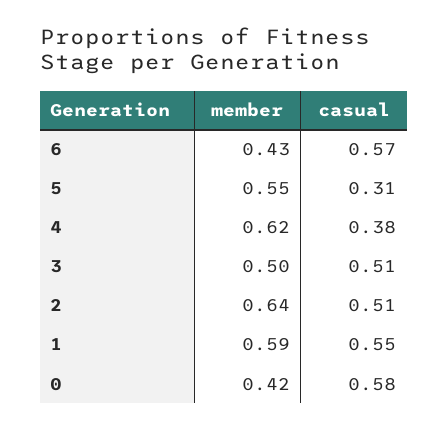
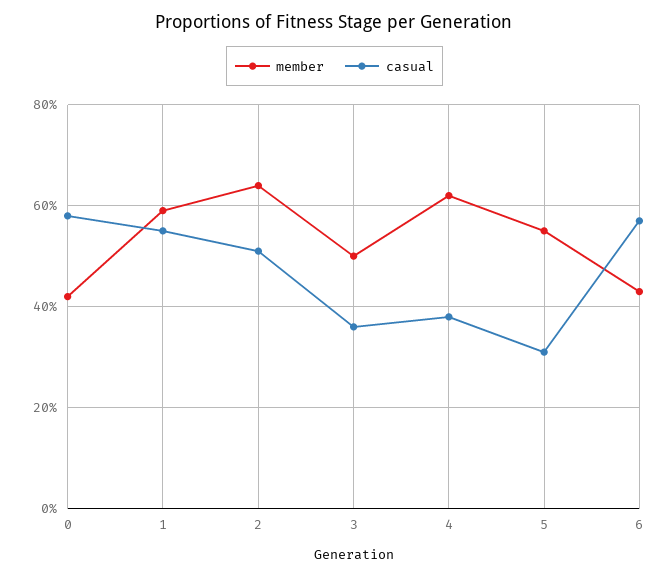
  {
    "member": {
      "6": 0.43,
      "5": 0.55,
      "4": 0.62,
      "3": 0.5,
      "2": 0.64,
      "1": 0.59,
      "0": 0.42
    },
    "casual": {
      "6": 0.57,
      "5": 0.31,
      "4": 0.38,
-     "3": 0.51,
+     "3": 0.35,
      "2": 0.51,
      "1": 0.55,
      "0": 0.58
    }
  }

